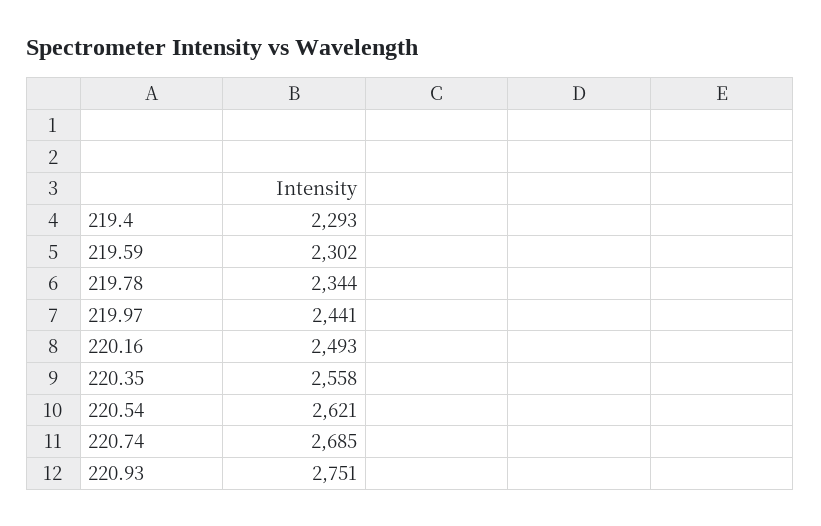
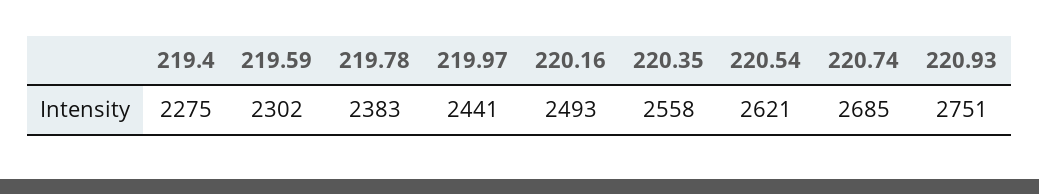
  {
-   "219.4": 2293,
+   "219.4": 2275,
    "219.59": 2302,
-   "219.78": 2344,
+   "219.78": 2383,
    "219.97": 2441,
    "220.16": 2493,
    "220.35": 2558,
    "220.54": 2621,
    "220.74": 2685,
    "220.93": 2751
  }

